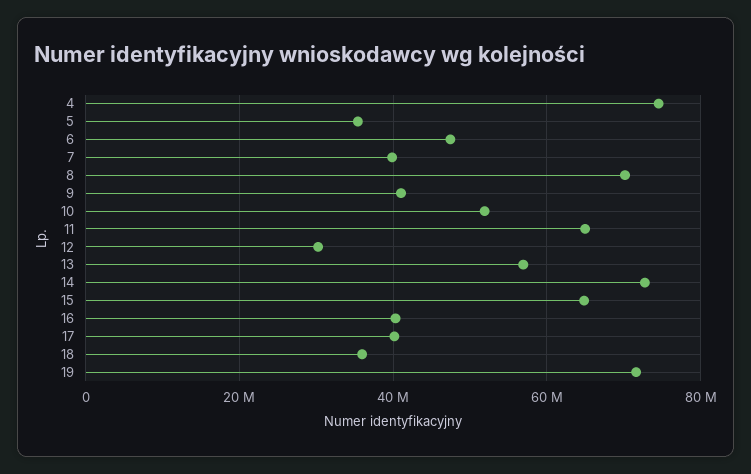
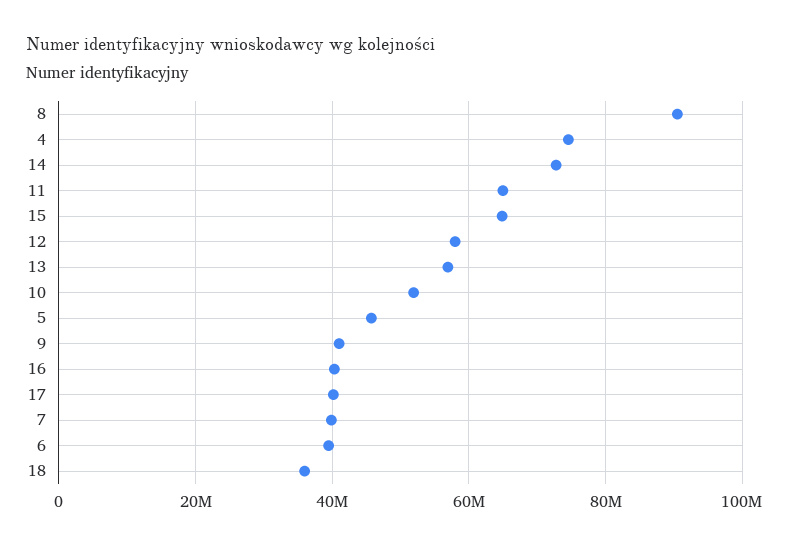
  {
    "4": 74000000,
-   "5": 36000000,
+   "5": 46000000,
-   "6": 48000000,
+   "6": 40000000,
    "7": 40000000,
-   "8": 70000000,
+   "8": 90000000,
    "9": 42000000,
    "10": 52000000,
    "11": 64000000,
-   "12": 30000000,
+   "12": 58000000,
    "13": 56000000,
    "14": 72000000,
    "15": 64000000,
    "16": 40000000,
    "17": 40000000,
-   "18": 36000000,
+   "18": 36000000
-   "19": 72000000
  }

